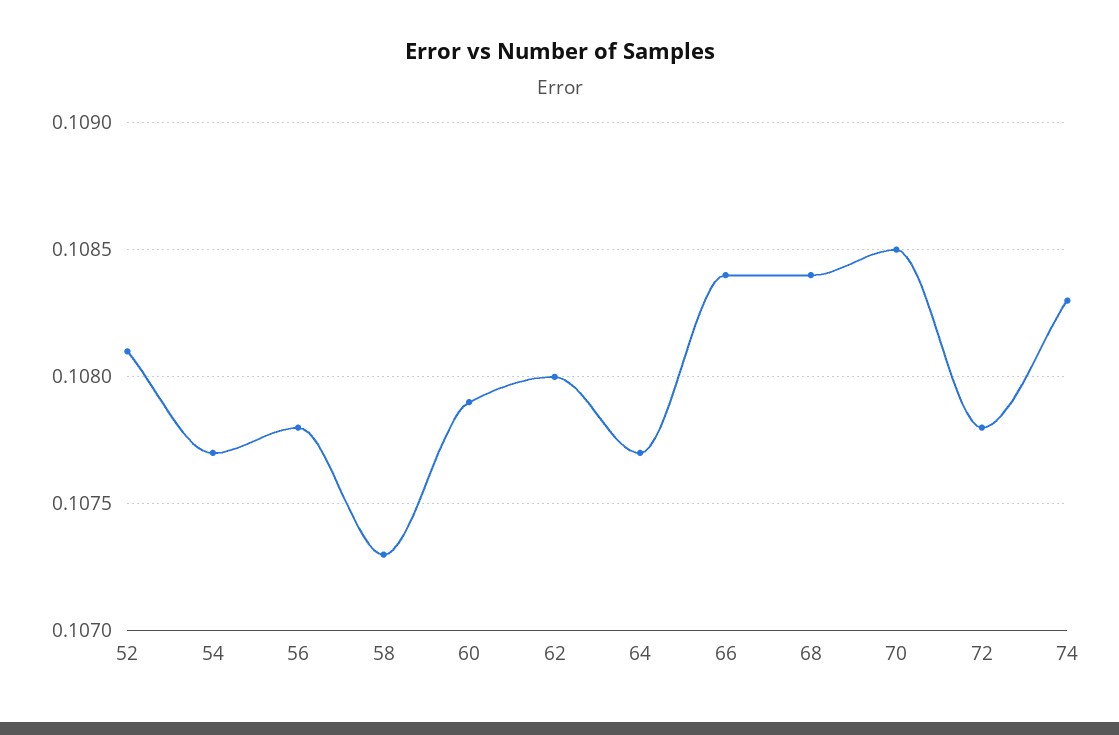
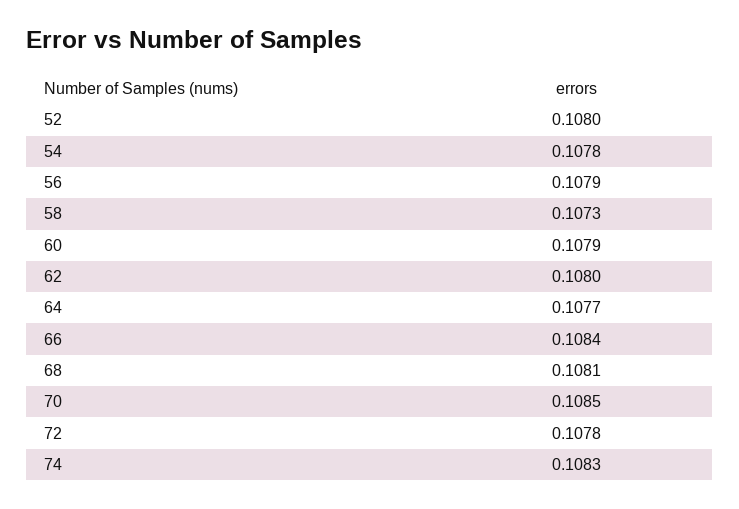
  {
-   "52": 0.1081,
+   "52": 0.108,
-   "54": 0.1077,
+   "54": 0.1078,
-   "56": 0.1078,
+   "56": 0.1079,
    "58": 0.1073,
    "60": 0.1079,
    "62": 0.108,
    "64": 0.1077,
    "66": 0.1084,
-   "68": 0.1084,
+   "68": 0.1081,
    "70": 0.1085,
    "72": 0.1078,
    "74": 0.1083
  }

